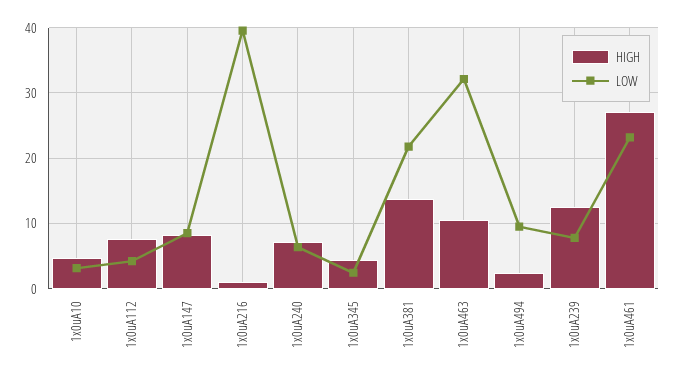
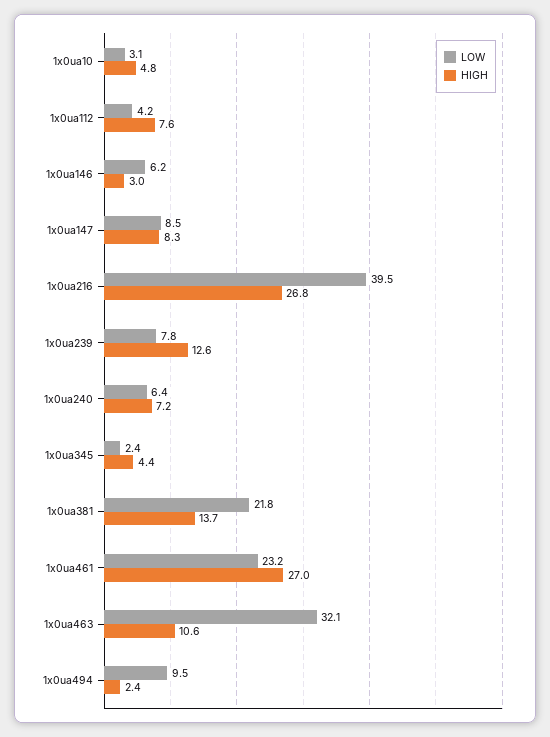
  {
    "HIGH": {
      "1x0uA10": 4.8,
      "1x0uA112": 7.6,
      "1x0uA147": 8.3,
-     "1x0uA216": 1,
+     "1x0uA216": 26.8,
      "1x0uA240": 7.2,
      "1x0uA345": 4.4,
      "1x0uA381": 13.7,
      "1x0uA463": 10.6,
      "1x0uA494": 2.4,
      "1x0uA239": 12.6,
-     "1x0uA461": 27
+     "1x0uA461": 27,
+     "1x0ua146": 3
    },
    "LOW": {
      "1x0uA10": 3.1,
      "1x0uA112": 4.2,
      "1x0uA147": 8.5,
      "1x0uA216": 39.5,
      "1x0uA240": 6.4,
      "1x0uA345": 2.4,
      "1x0uA381": 21.8,
      "1x0uA463": 32.1,
      "1x0uA494": 9.5,
      "1x0uA239": 7.8,
-     "1x0uA461": 23.2
+     "1x0uA461": 23.2,
+     "1x0ua146": 6.2
    }
  }

